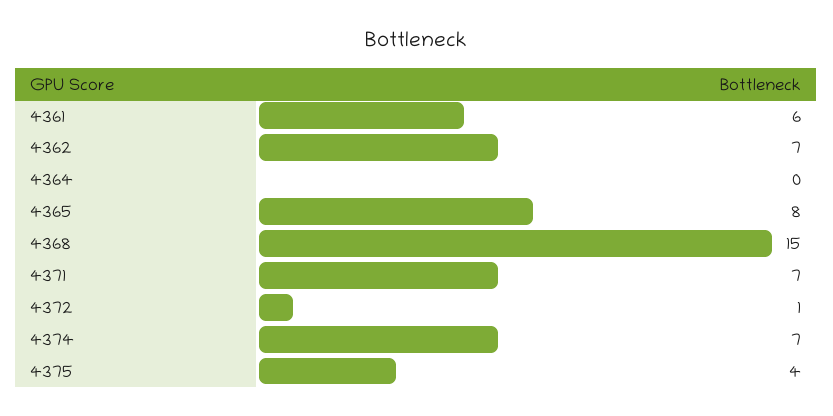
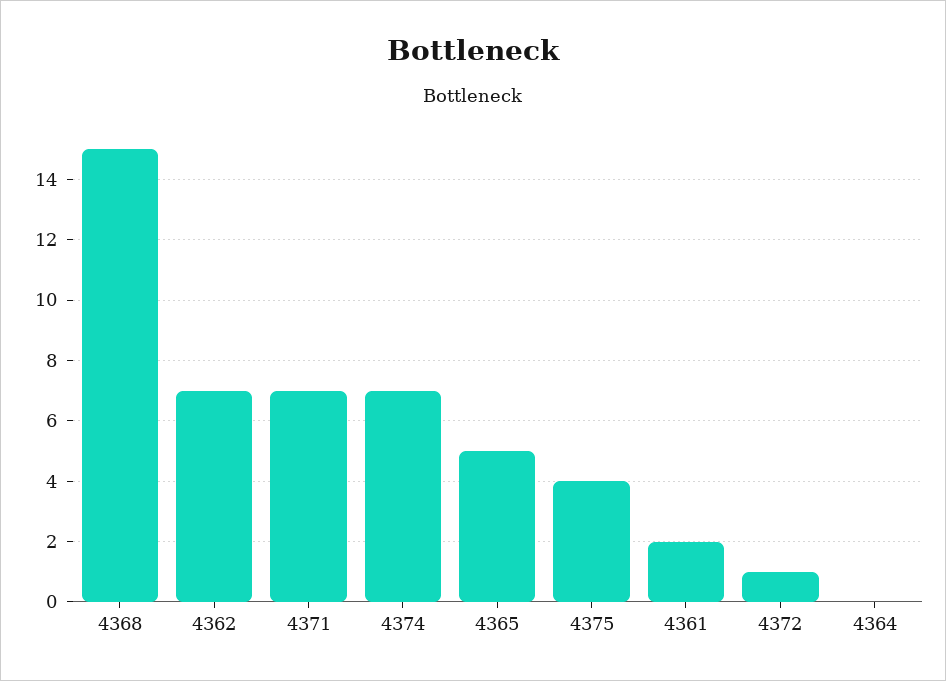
  {
-   "4361": 6,
+   "4361": 2,
    "4362": 7,
    "4364": 0,
-   "4365": 8,
+   "4365": 5,
    "4368": 15,
    "4371": 7,
    "4372": 1,
    "4374": 7,
    "4375": 4
  }

